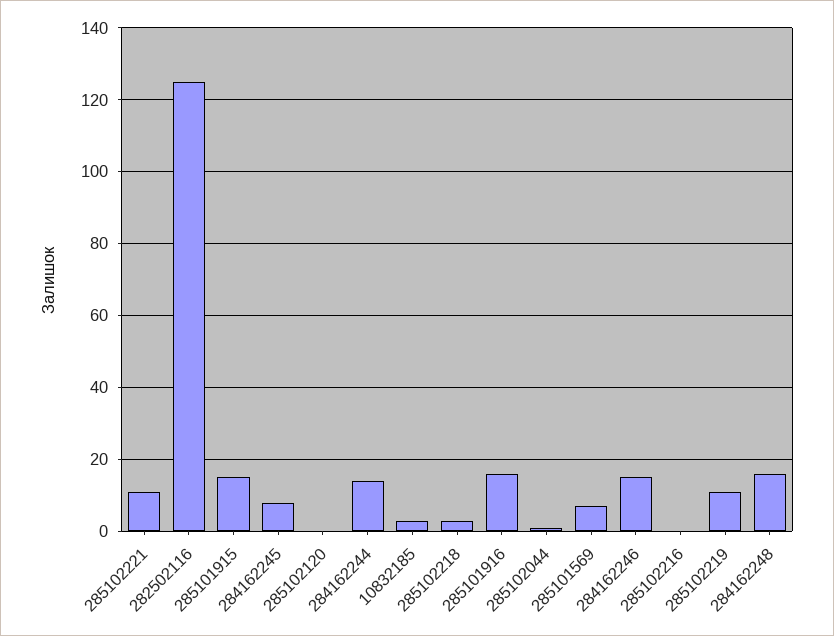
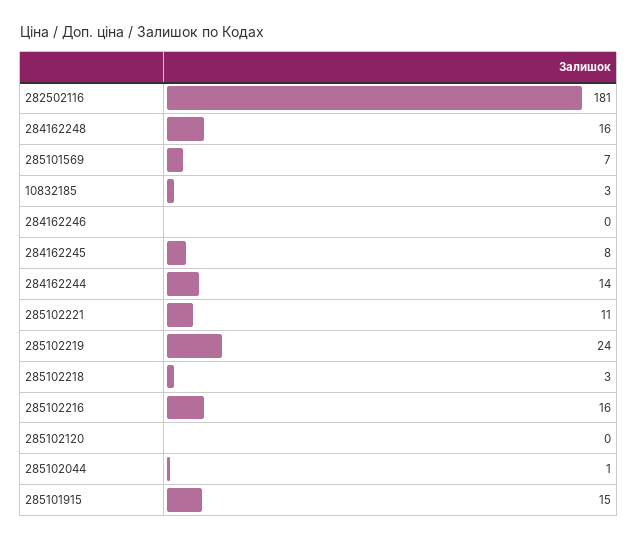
  {
    "285102221": 11,
-   "282502116": 125,
+   "282502116": 181,
    "285101915": 15,
    "284162245": 8,
    "285102120": 0,
    "284162244": 14,
    "10832185": 3,
    "285102218": 3,
-   "285101916": 15,
    "285102044": 1,
    "285101569": 7,
-   "284162246": 15,
+   "284162246": 0,
-   "285102216": 0,
+   "285102216": 16,
-   "285102219": 10,
+   "285102219": 24,
    "284162248": 16
  }

